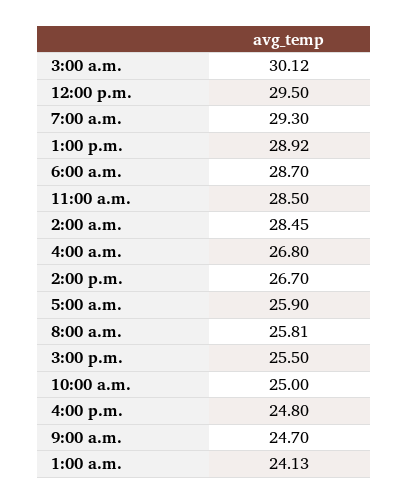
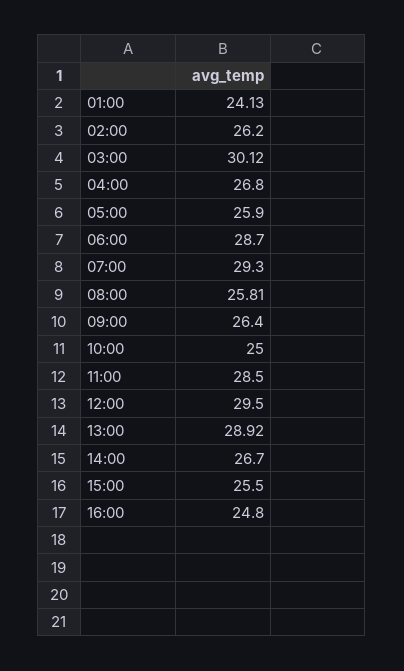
  {
    "3:00 a.m.": 30.12,
    "12:00 p.m.": 29.5,
    "7:00 a.m.": 29.3,
    "1:00 p.m.": 28.92,
    "6:00 a.m.": 28.7,
    "11:00 a.m.": 28.5,
-   "2:00 a.m.": 28.45,
+   "2:00 a.m.": 26.2,
    "4:00 a.m.": 26.8,
    "2:00 p.m.": 26.7,
    "5:00 a.m.": 25.9,
    "8:00 a.m.": 25.81,
    "3:00 p.m.": 25.5,
    "10:00 a.m.": 25,
    "4:00 p.m.": 24.8,
-   "9:00 a.m.": 24.7,
+   "9:00 a.m.": 26.4,
    "1:00 a.m.": 24.13
  }

